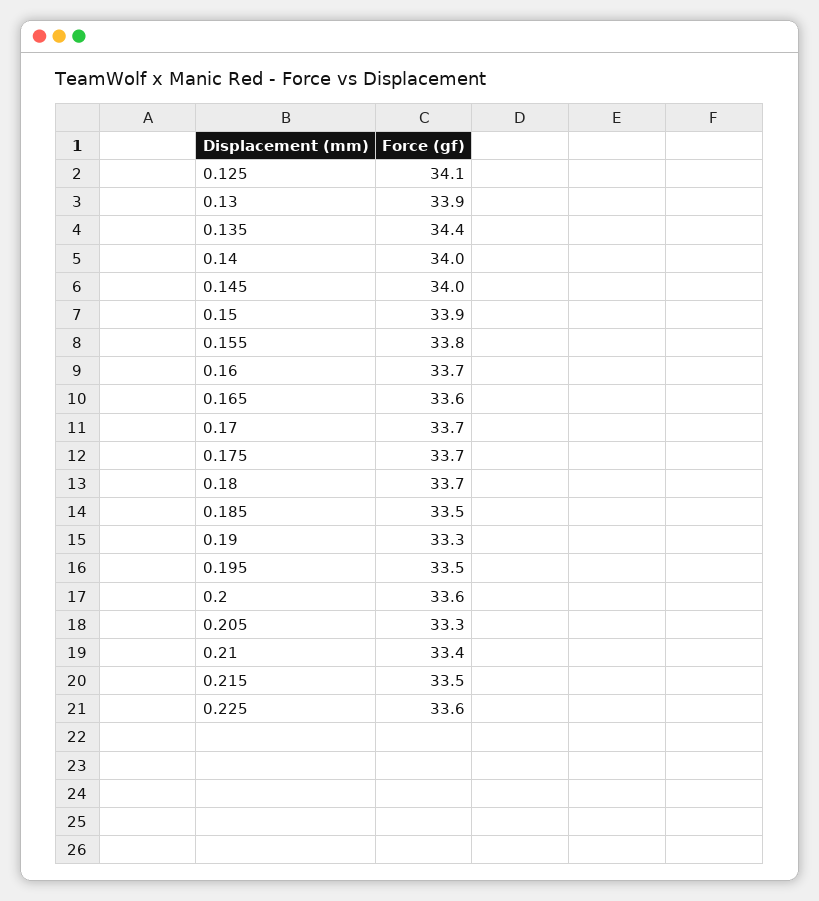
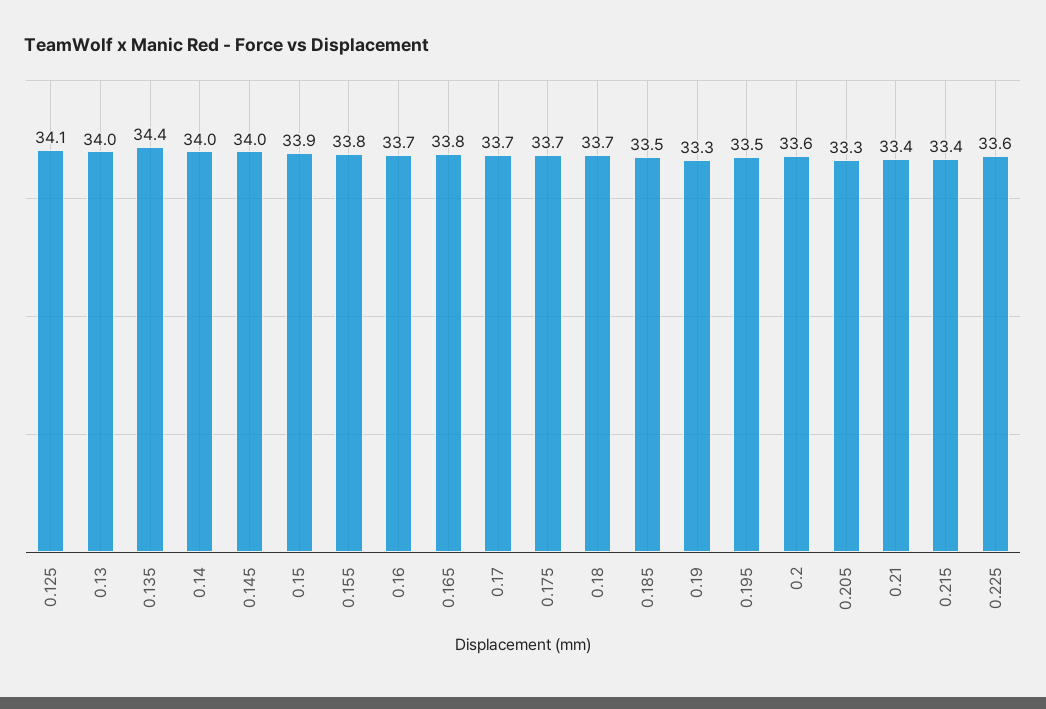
  {
    "0.125": 34.1,
-   "0.13": 33.9,
+   "0.13": 34,
    "0.135": 34.4,
    "0.14": 34,
    "0.145": 34,
    "0.15": 33.9,
    "0.155": 33.8,
    "0.16": 33.7,
-   "0.165": 33.6,
+   "0.165": 33.8,
    "0.17": 33.7,
    "0.175": 33.7,
    "0.18": 33.7,
    "0.185": 33.5,
    "0.19": 33.3,
    "0.195": 33.5,
    "0.2": 33.6,
    "0.205": 33.3,
    "0.21": 33.4,
-   "0.215": 33.5,
+   "0.215": 33.4,
    "0.225": 33.6
  }

